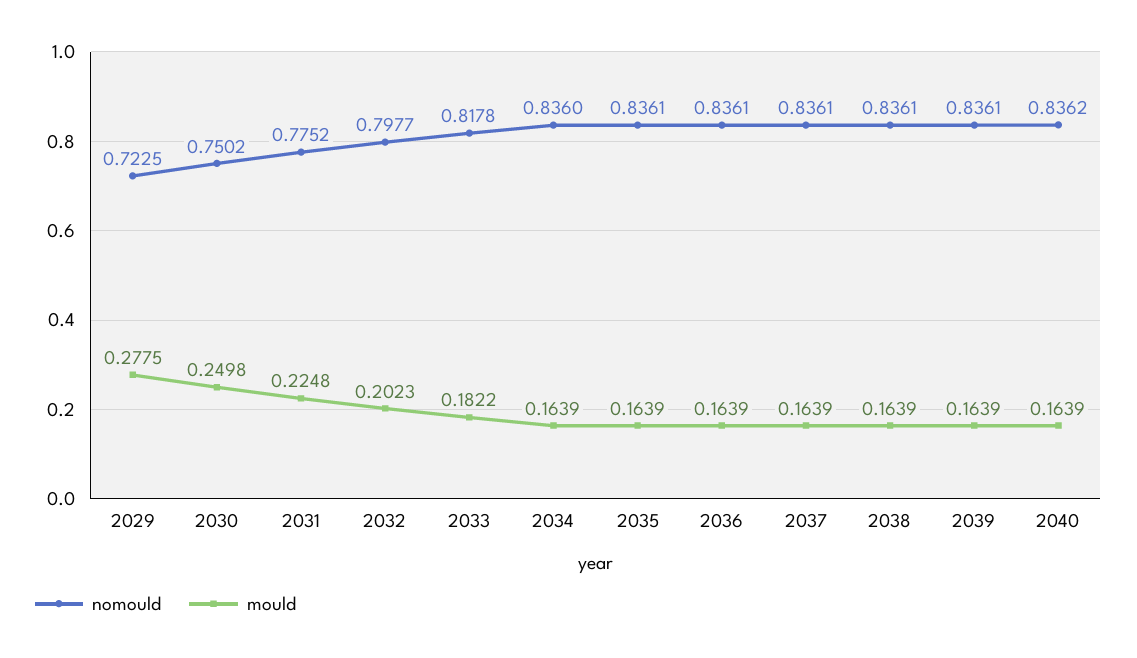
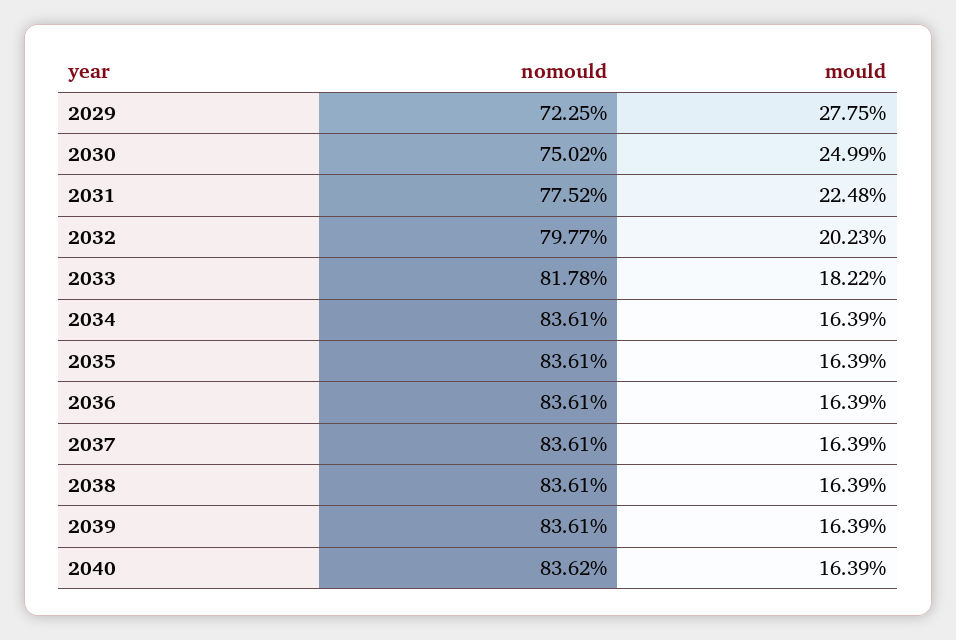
  {
    "nomould": {
      "2029": 0.7225,
      "2030": 0.7502,
      "2031": 0.7752,
      "2032": 0.7977,
      "2033": 0.8178,
-     "2034": 0.836,
+     "2034": 0.8361,
      "2035": 0.8361,
      "2036": 0.8361,
      "2037": 0.8361,
      "2038": 0.8361,
      "2039": 0.8361,
      "2040": 0.8362
    },
    "mould": {
      "2029": 0.2775,
-     "2030": 0.2498,
+     "2030": 0.2499,
      "2031": 0.2248,
      "2032": 0.2023,
      "2033": 0.1822,
      "2034": 0.1639,
      "2035": 0.1639,
      "2036": 0.1639,
      "2037": 0.1639,
      "2038": 0.1639,
      "2039": 0.1639,
      "2040": 0.1639
    }
  }

